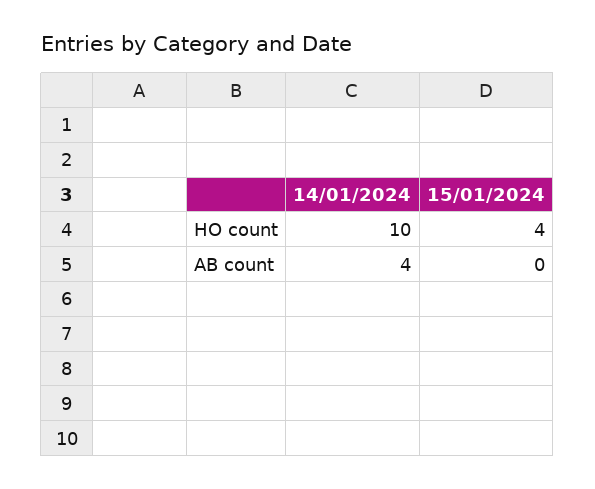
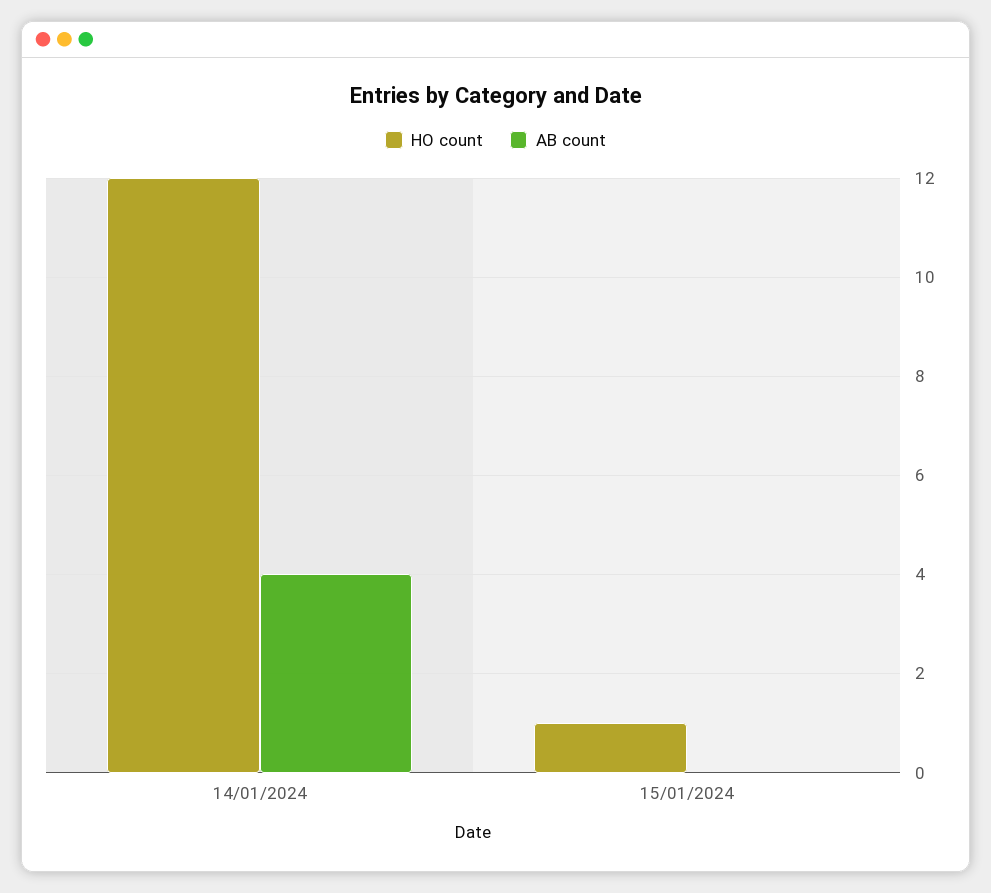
  {
    "HO count": {
-     "14/01/2024": 10,
+     "14/01/2024": 12,
-     "15/01/2024": 4
+     "15/01/2024": 1
    },
    "AB count": {
      "14/01/2024": 4,
      "15/01/2024": 0
    }
  }

